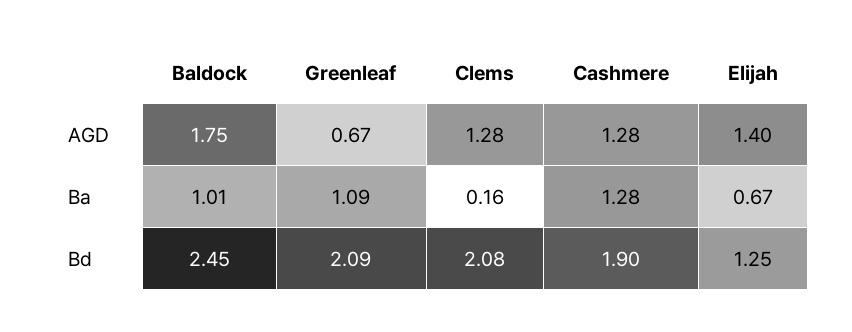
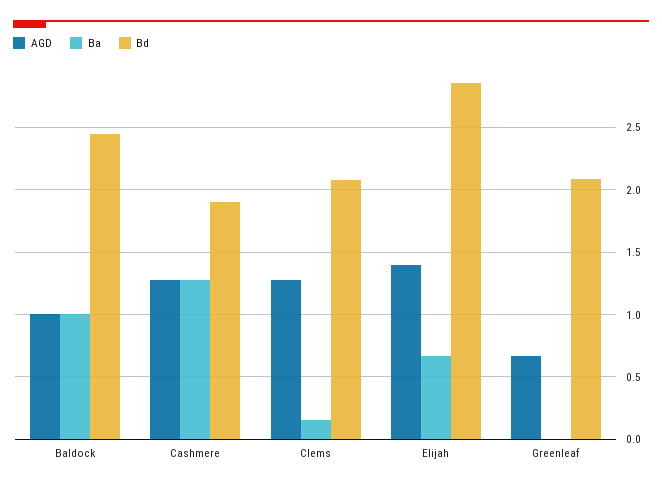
  {
    "AGD": {
-     "Baldock": 1.75,
+     "Baldock": 1,
      "Greenleaf": 0.67,
      "Clems": 1.28,
      "Cashmere": 1.28,
      "Elijah": 1.4
    },
    "Ba": {
      "Baldock": 1.01,
-     "Greenleaf": 1.09,
+     "Greenleaf": 0,
      "Clems": 0.16,
      "Cashmere": 1.28,
      "Elijah": 0.67
    },
    "Bd": {
      "Baldock": 2.45,
      "Greenleaf": 2.09,
      "Clems": 2.08,
      "Cashmere": 1.9,
-     "Elijah": 1.25
+     "Elijah": 2.85
    }
  }

